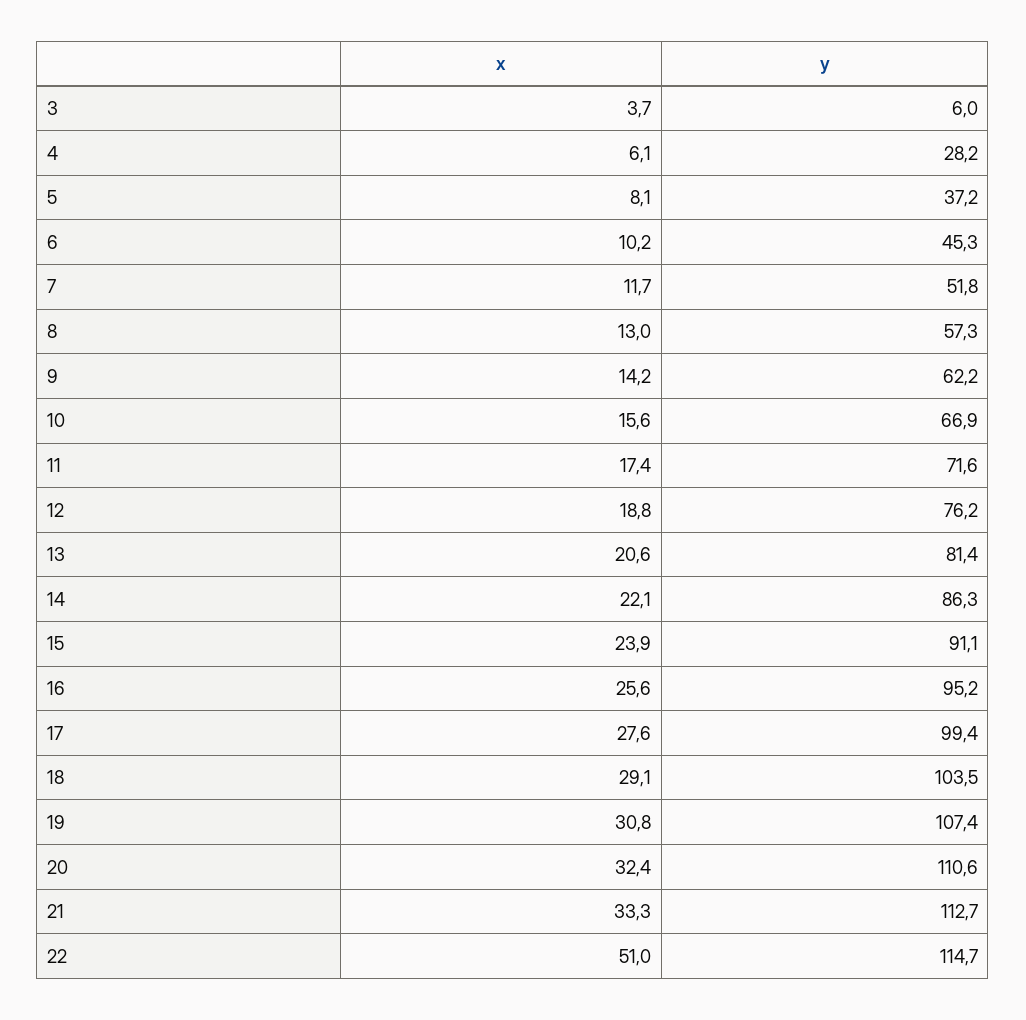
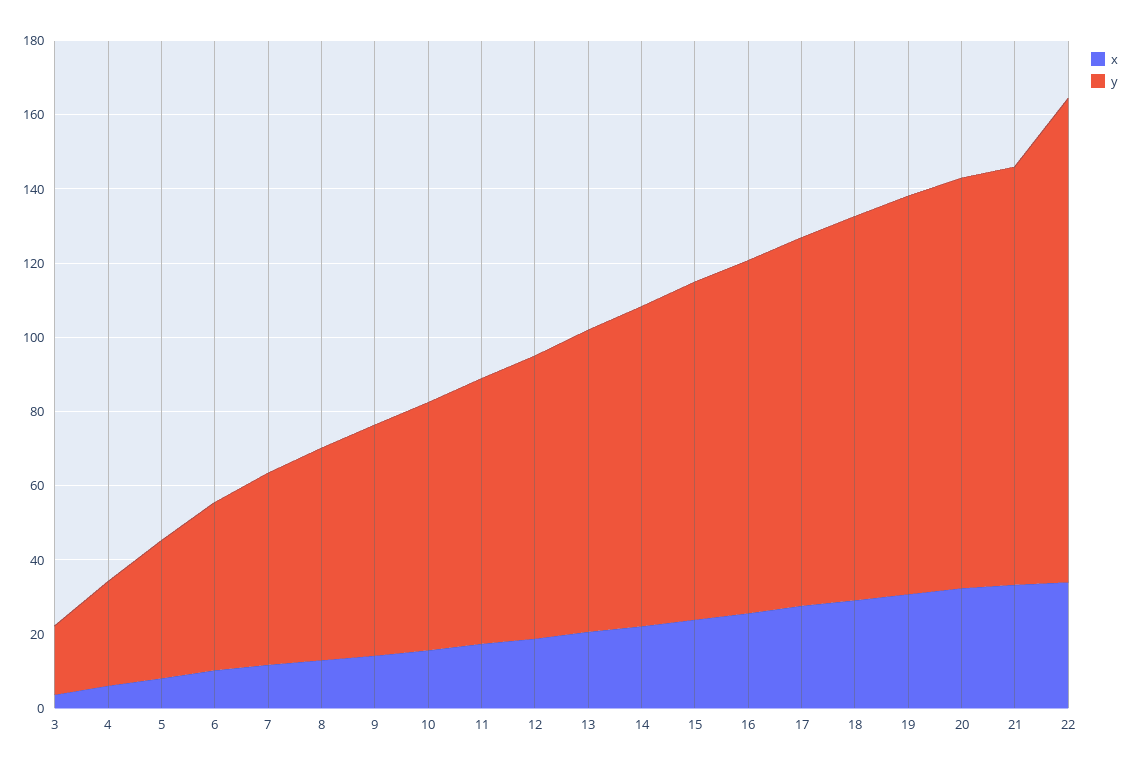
  {
    "x": {
      "3": 3.7,
      "4": 6.1,
      "5": 8.1,
      "6": 10.2,
      "7": 11.7,
      "8": 13,
      "9": 14.2,
      "10": 15.6,
      "11": 17.4,
      "12": 18.8,
      "13": 20.6,
      "14": 22.1,
      "15": 23.9,
      "16": 25.6,
      "17": 27.6,
      "18": 29.1,
      "19": 30.8,
      "20": 32.4,
      "21": 33.3,
-     "22": 51
+     "22": 35
    },
    "y": {
-     "3": 6,
+     "3": 20,
      "4": 28.2,
      "5": 37.2,
      "6": 45.3,
      "7": 51.8,
      "8": 57.3,
      "9": 62.2,
      "10": 66.9,
      "11": 71.6,
      "12": 76.2,
      "13": 81.4,
      "14": 86.3,
      "15": 91.1,
      "16": 95.2,
      "17": 99.4,
      "18": 103.5,
      "19": 107.4,
      "20": 110.6,
      "21": 112.7,
-     "22": 114.7
+     "22": 130
    }
  }

